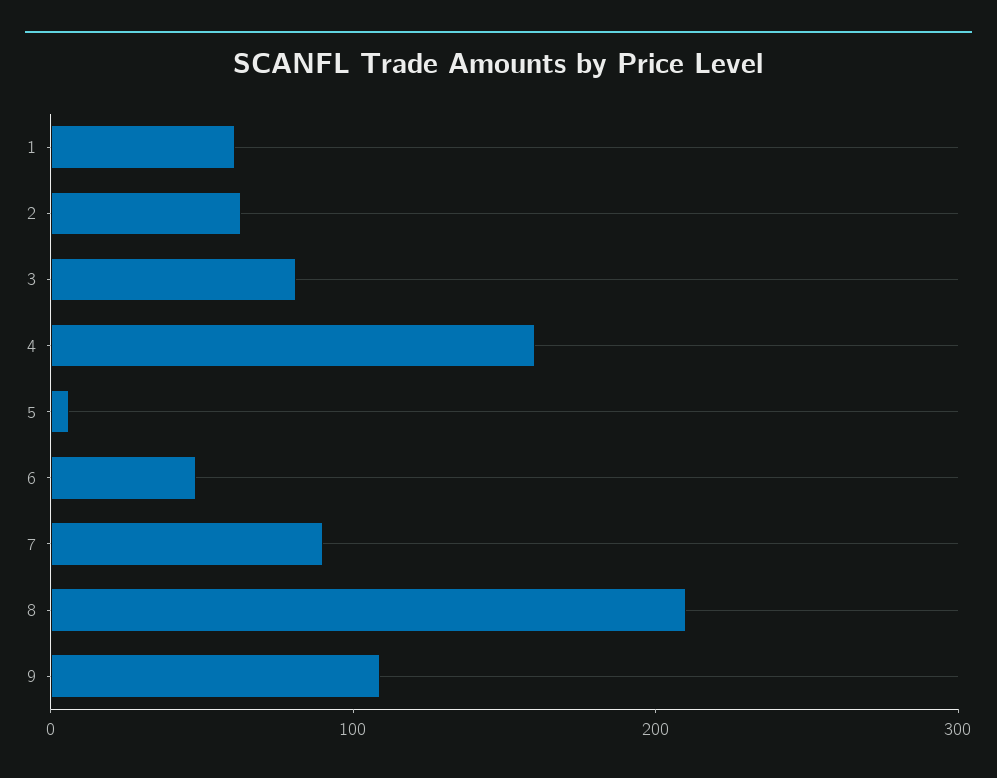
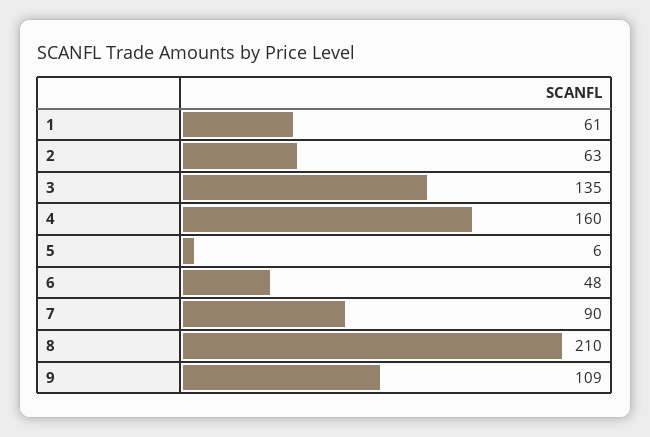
  {
    "1": 61,
    "2": 63,
-   "3": 80,
+   "3": 135,
    "4": 160,
    "5": 6,
    "6": 48,
    "7": 90,
    "8": 210,
    "9": 109
  }

